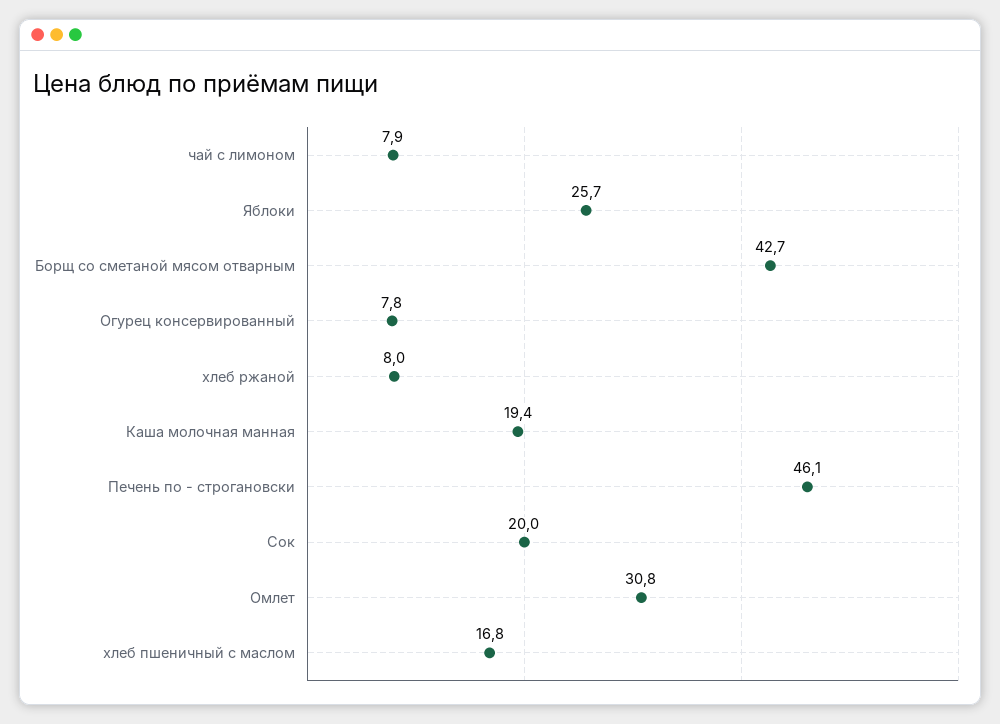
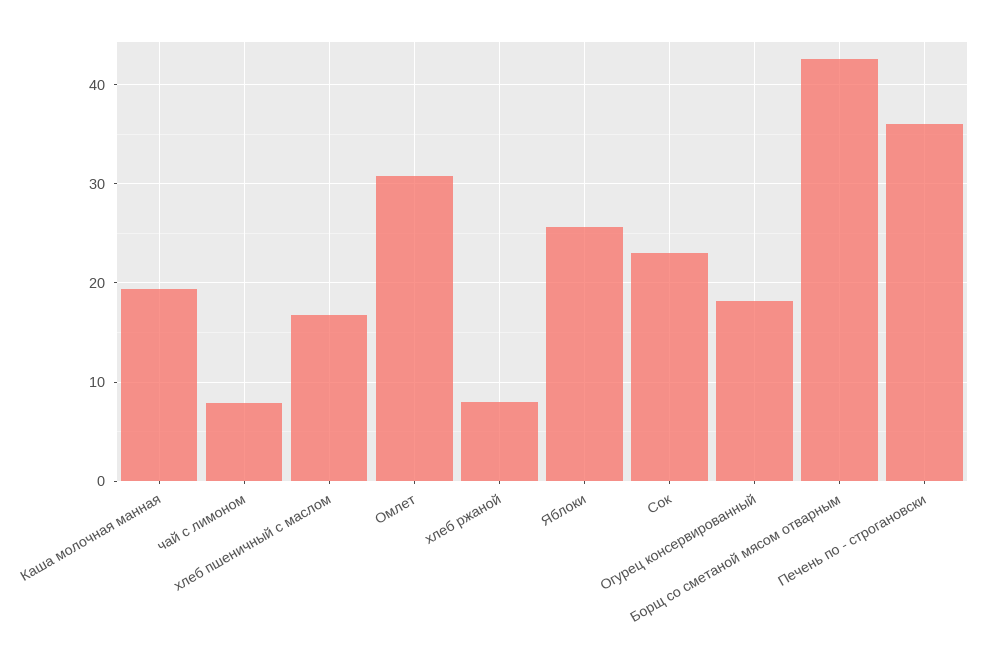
  {
    "чай с лимоном": 7.9,
    "Яблоки": 25.7,
    "Борщ со сметаной мясом отварным": 42.7,
-   "Огурец консервированный": 7.8,
+   "Огурец консервированный": 18,
    "хлеб ржаной": 8,
    "Каша молочная манная": 19.4,
-   "Печень по - строгановски": 46.1,
+   "Печень по - строгановски": 36,
-   "Сок": 20,
+   "Сок": 23,
    "Омлет": 30.8,
    "хлеб пшеничный с маслом": 16.8
  }

